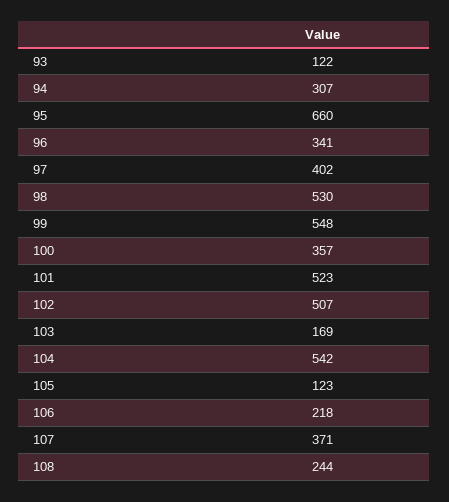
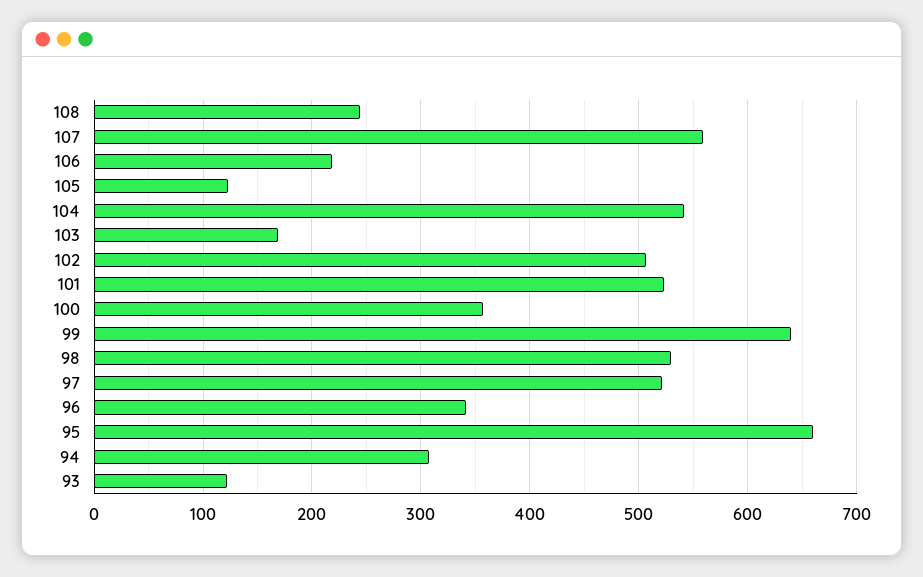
  {
    "93": 122,
    "94": 307,
    "95": 660,
    "96": 341,
-   "97": 402,
+   "97": 520,
    "98": 530,
-   "99": 548,
+   "99": 640,
    "100": 357,
    "101": 523,
    "102": 507,
    "103": 169,
    "104": 542,
    "105": 123,
    "106": 218,
-   "107": 371,
+   "107": 560,
    "108": 244
  }

